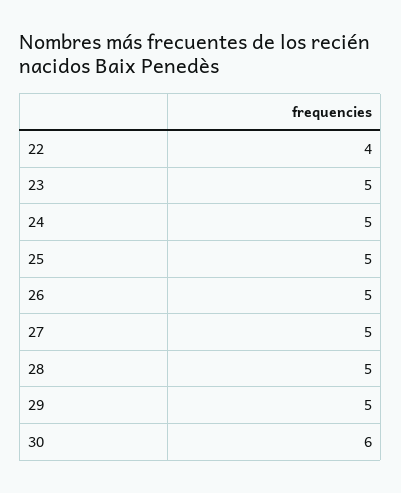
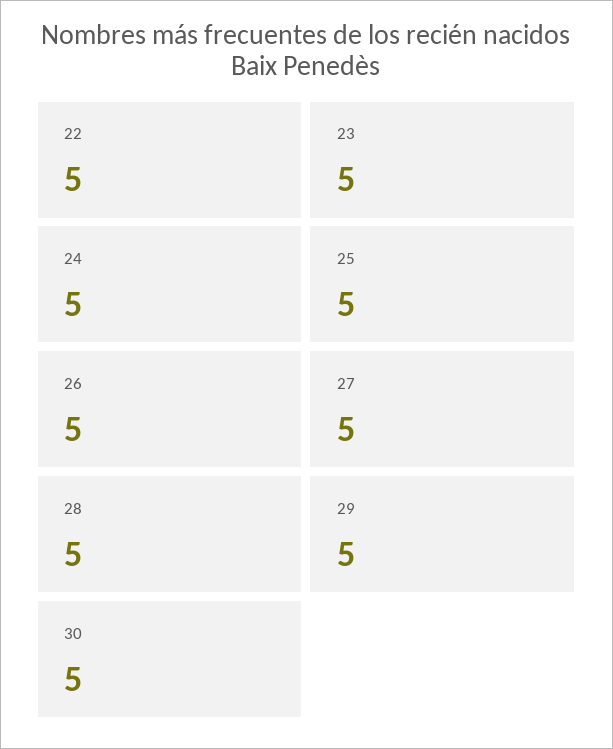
  {
-   "22": 4,
+   "22": 5,
    "23": 5,
    "24": 5,
    "25": 5,
    "26": 5,
    "27": 5,
    "28": 5,
    "29": 5,
-   "30": 6
+   "30": 5
  }

